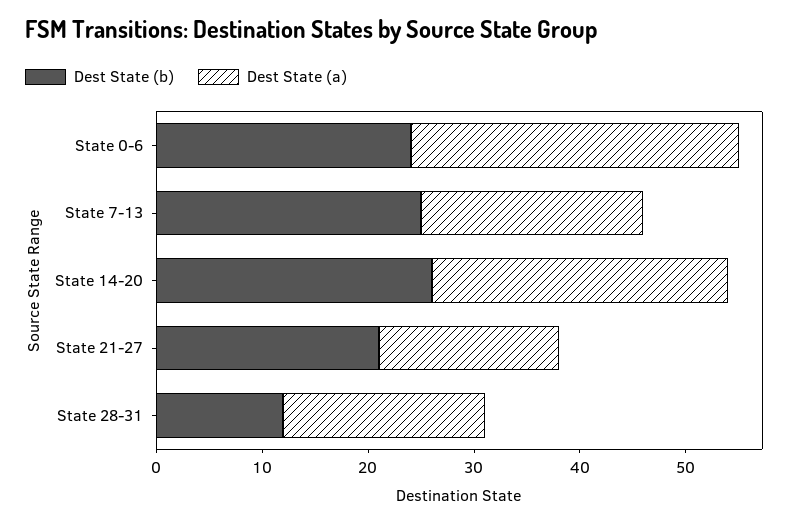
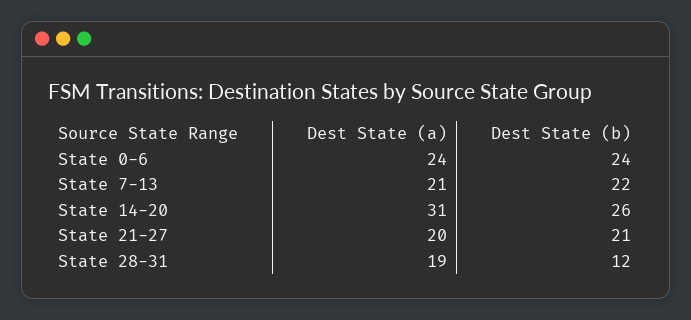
  {
    "Dest State (b)": {
      "State 0-6": 24,
-     "State 7-13": 25,
+     "State 7-13": 22,
      "State 14-20": 26,
      "State 21-27": 21,
      "State 28-31": 12
    },
    "Dest State (a)": {
-     "State 0-6": 31,
+     "State 0-6": 24,
      "State 7-13": 21,
-     "State 14-20": 28,
+     "State 14-20": 31,
-     "State 21-27": 17,
+     "State 21-27": 20,
      "State 28-31": 19
    }
  }

